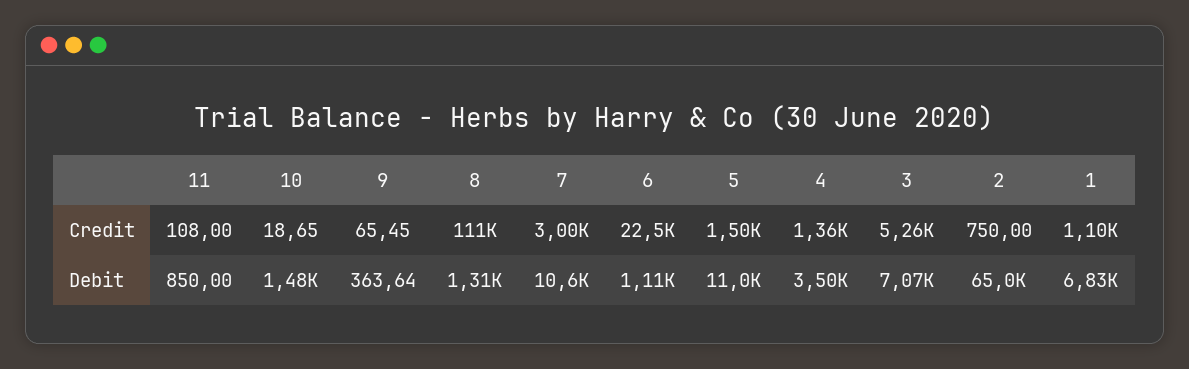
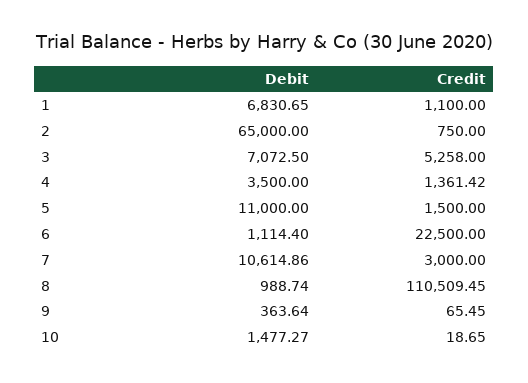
  {
-   "11": {
-     "Credit": 108,
-     "Debit": 850
-   },
    "10": {
      "Credit": 18.65,
      "Debit": 1477.27
    },
    "9": {
      "Credit": 65.45,
      "Debit": 363.64
    },
    "8": {
      "Credit": 110509.45,
-     "Debit": 1310
+     "Debit": 988.74
    },
    "7": {
      "Credit": 3000,
      "Debit": 10614.86
    },
    "6": {
      "Credit": 22500,
      "Debit": 1114.4
    },
    "5": {
      "Credit": 1500,
      "Debit": 11000
    },
    "4": {
      "Credit": 1361.42,
      "Debit": 3500
    },
    "3": {
      "Credit": 5258,
      "Debit": 7072.5
    },
    "2": {
      "Credit": 750,
      "Debit": 65000
    },
    "1": {
      "Credit": 1100,
      "Debit": 6830.65
    }
  }

